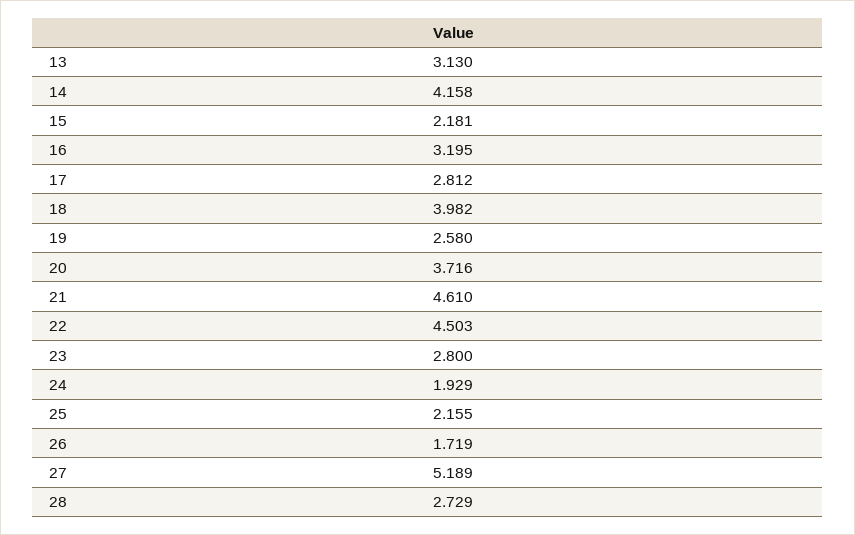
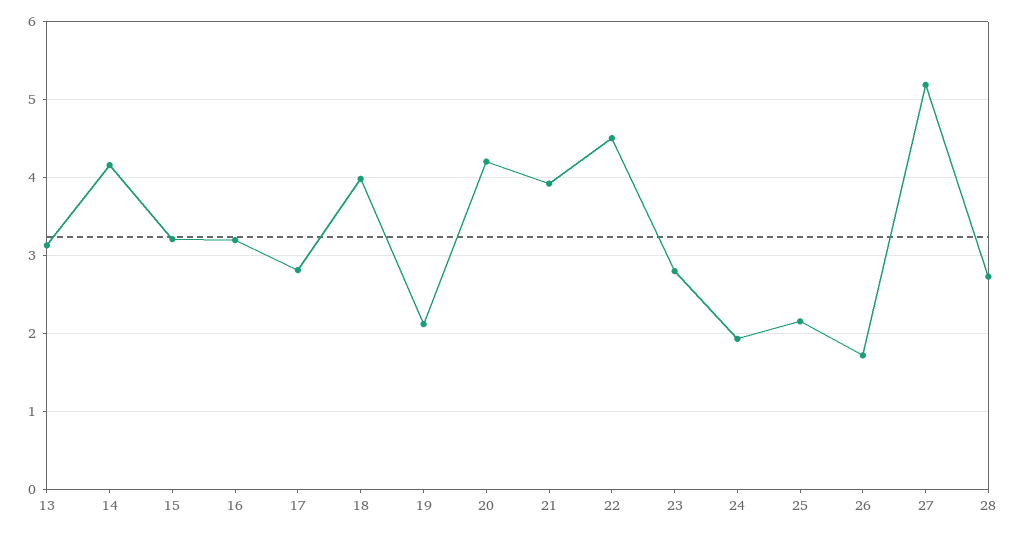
  {
    "13": 3.13,
    "14": 4.158,
-   "15": 2.181,
+   "15": 3.2,
    "16": 3.195,
    "17": 2.812,
    "18": 3.982,
-   "19": 2.58,
+   "19": 2.1,
-   "20": 3.716,
+   "20": 4.2,
-   "21": 4.61,
+   "21": 3.9,
    "22": 4.503,
    "23": 2.8,
    "24": 1.929,
    "25": 2.155,
    "26": 1.719,
    "27": 5.189,
    "28": 2.729
  }

